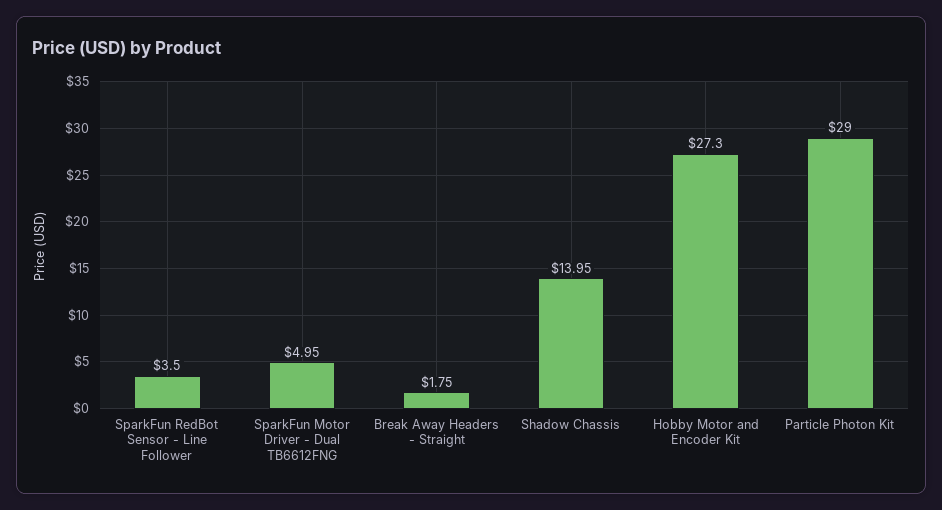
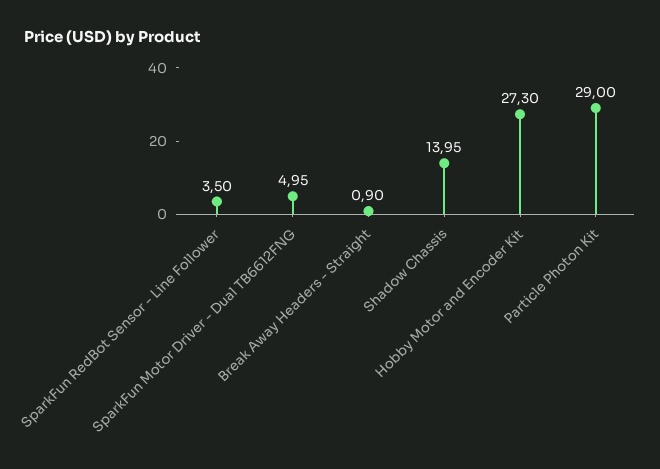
  {
    "SparkFun RedBot Sensor - Line Follower": 3.5,
    "SparkFun Motor Driver - Dual TB6612FNG": 4.95,
-   "Break Away Headers - Straight": 1.75,
+   "Break Away Headers - Straight": 0.9,
    "Shadow Chassis": 13.95,
    "Hobby Motor and Encoder Kit": 27.3,
    "Particle Photon Kit": 29
  }

